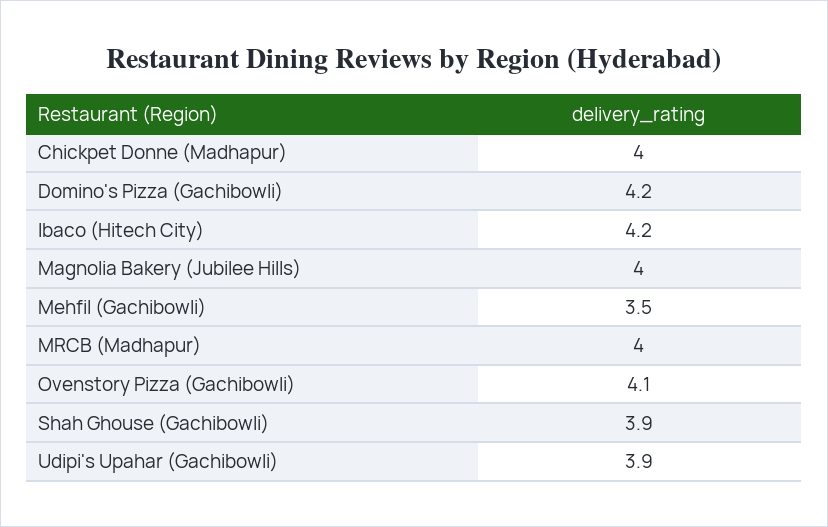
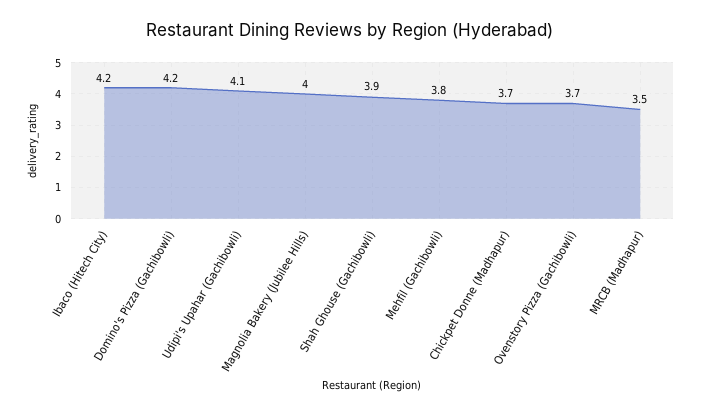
  {
-   "Chickpet Donne (Madhapur)": 4,
+   "Chickpet Donne (Madhapur)": 3.7,
    "Domino's Pizza (Gachibowli)": 4.2,
    "Ibaco (Hitech City)": 4.2,
    "Magnolia Bakery (Jubilee Hills)": 4,
-   "Mehfil (Gachibowli)": 3.5,
+   "Mehfil (Gachibowli)": 3.8,
-   "MRCB (Madhapur)": 4,
+   "MRCB (Madhapur)": 3.5,
-   "Ovenstory Pizza (Gachibowli)": 4.1,
+   "Ovenstory Pizza (Gachibowli)": 3.7,
    "Shah Ghouse (Gachibowli)": 3.9,
-   "Udipi's Upahar (Gachibowli)": 3.9
+   "Udipi's Upahar (Gachibowli)": 4.1
  }

